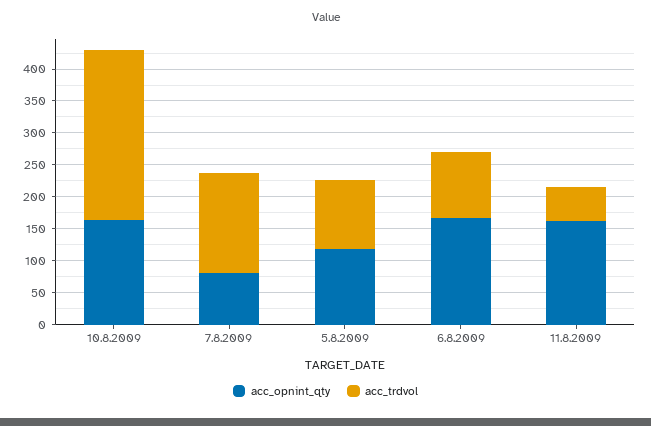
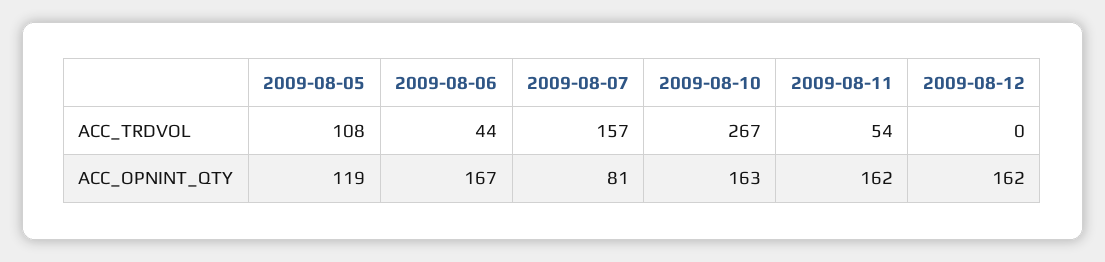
  {
    "acc_opnint_qty": {
      "10.8.2009": 163,
      "7.8.2009": 81,
      "5.8.2009": 119,
      "6.8.2009": 167,
-     "11.8.2009": 162
+     "11.8.2009": 162,
+     "2009-08-12": 162
    },
    "acc_trdvol": {
      "10.8.2009": 267,
      "7.8.2009": 157,
      "5.8.2009": 108,
-     "6.8.2009": 100,
+     "6.8.2009": 44,
-     "11.8.2009": 54
+     "11.8.2009": 54,
+     "2009-08-12": 0
    }
  }

